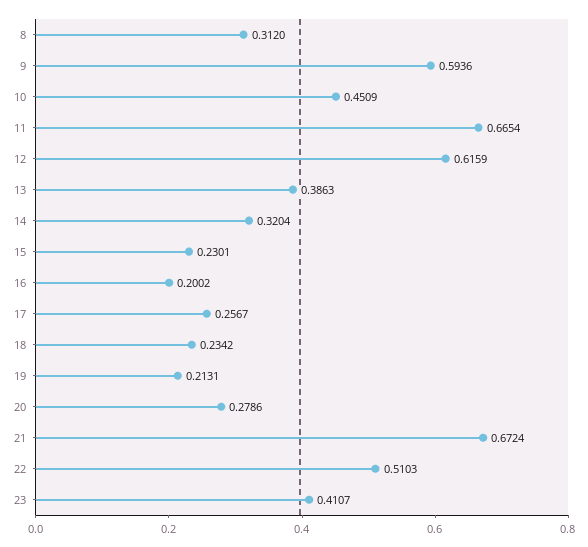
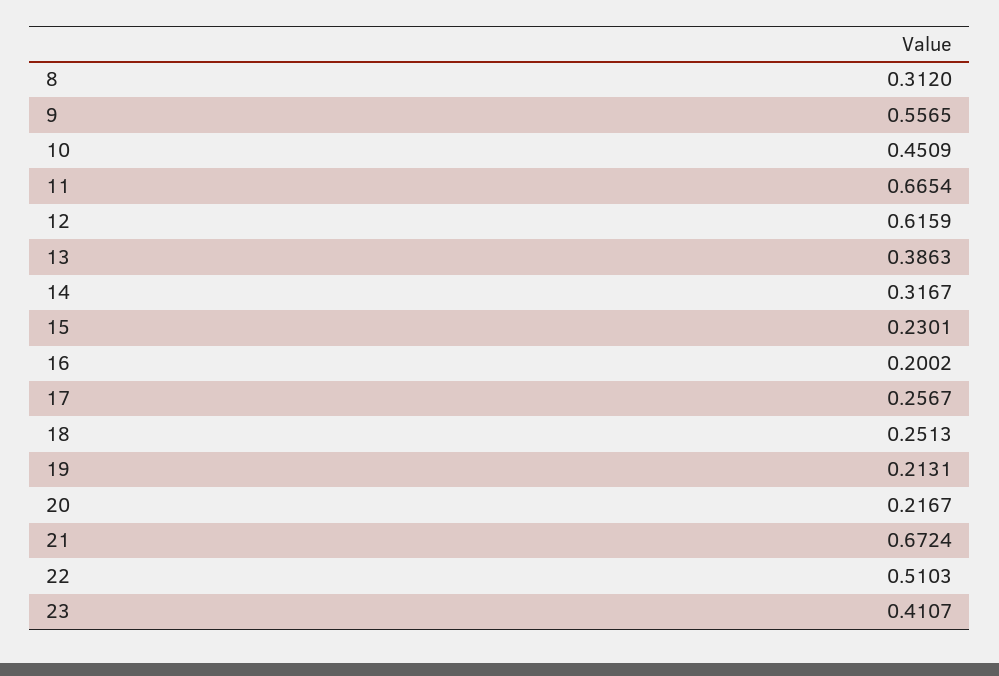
  {
    "8": 0.312,
-   "9": 0.5936,
+   "9": 0.5565,
    "10": 0.4509,
    "11": 0.6654,
    "12": 0.6159,
    "13": 0.3863,
-   "14": 0.3204,
+   "14": 0.3167,
    "15": 0.2301,
    "16": 0.2002,
    "17": 0.2567,
-   "18": 0.2342,
+   "18": 0.2513,
    "19": 0.2131,
-   "20": 0.2786,
+   "20": 0.2167,
    "21": 0.6724,
    "22": 0.5103,
    "23": 0.4107
  }

